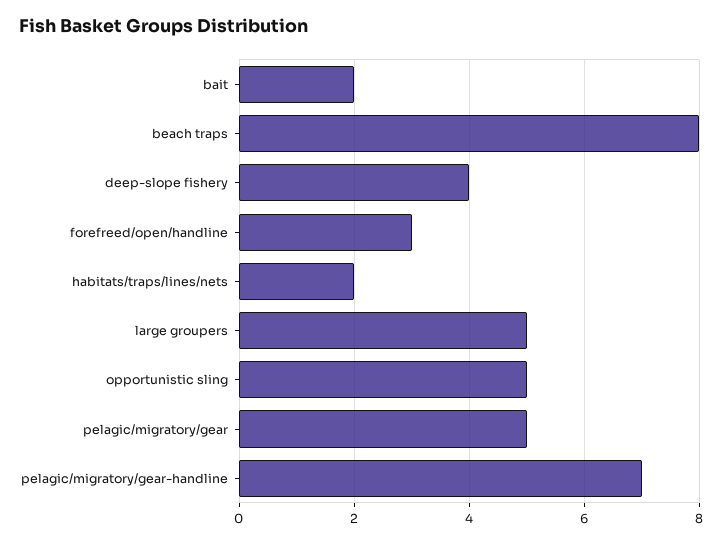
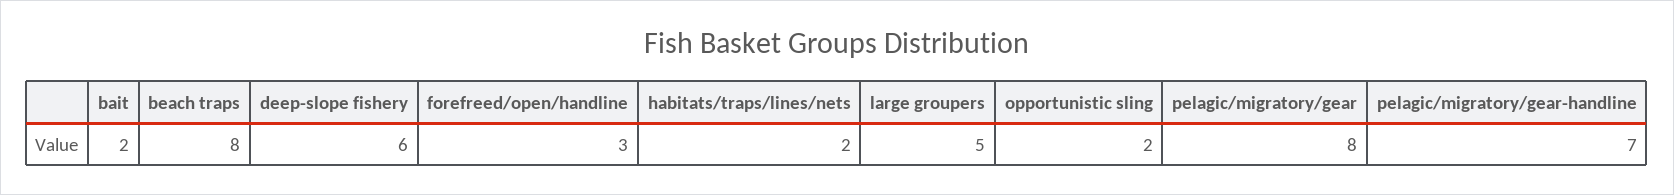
  {
    "bait": 2,
    "beach traps": 8,
-   "deep-slope fishery": 4,
+   "deep-slope fishery": 6,
    "forefreed/open/handline": 3,
    "habitats/traps/lines/nets": 2,
    "large groupers": 5,
-   "opportunistic sling": 5,
+   "opportunistic sling": 2,
-   "pelagic/migratory/gear": 5,
+   "pelagic/migratory/gear": 8,
    "pelagic/migratory/gear-handline": 7
  }

